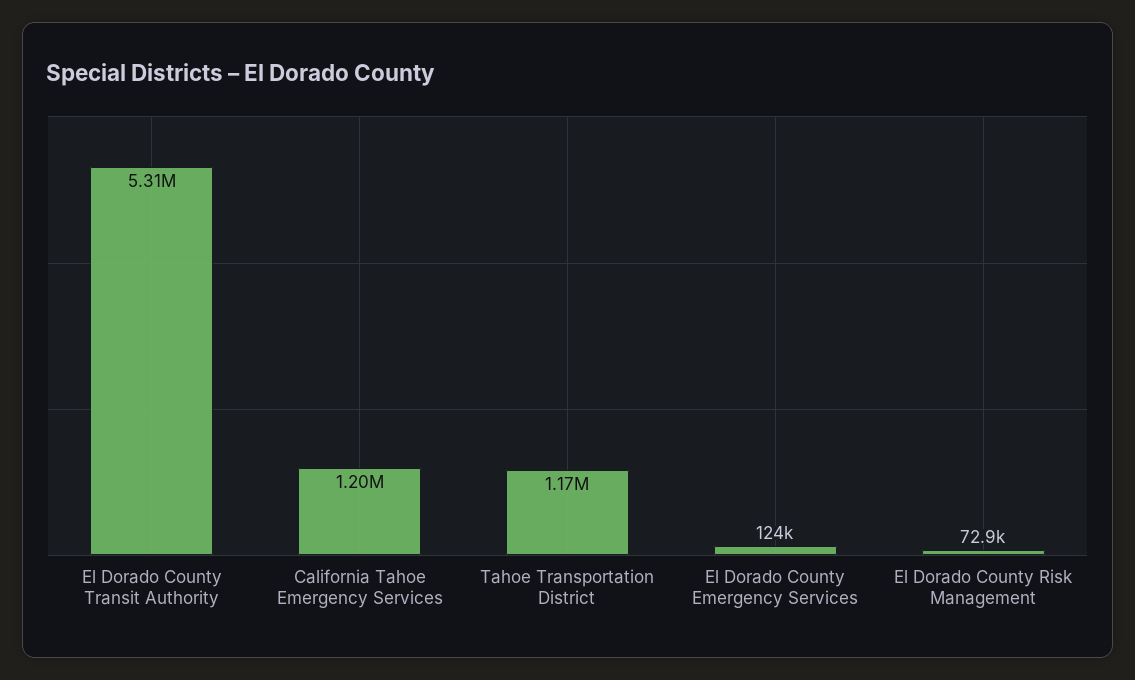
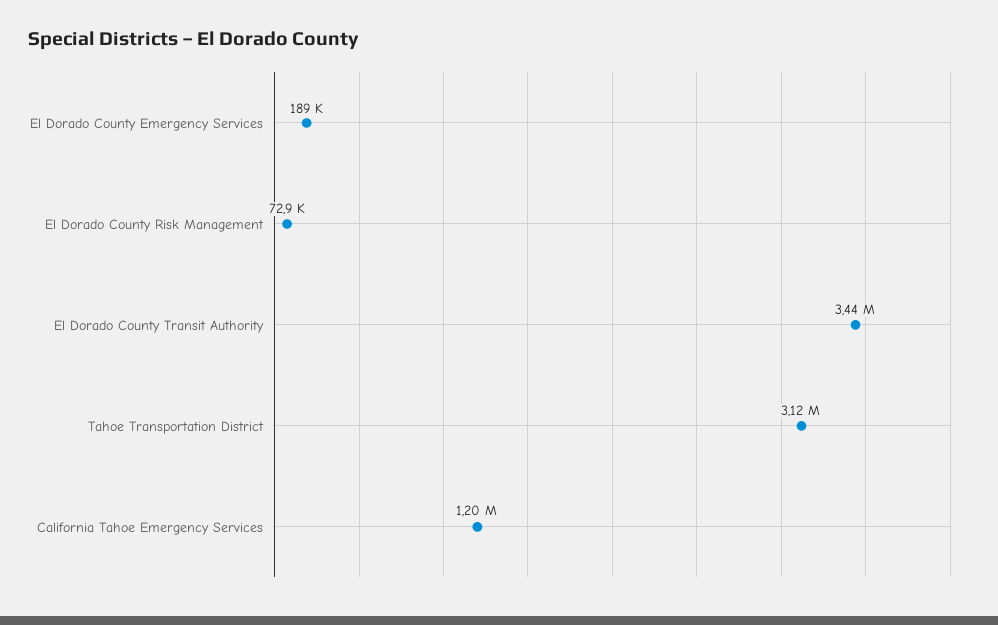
  {
-   "El Dorado County Transit Authority": 5310000,
+   "El Dorado County Transit Authority": 3440000,
    "California Tahoe Emergency Services": 1200000,
-   "Tahoe Transportation District": 1170000,
+   "Tahoe Transportation District": 3120000,
-   "El Dorado County Emergency Services": 124000,
+   "El Dorado County Emergency Services": 189000,
    "El Dorado County Risk Management": 72900
  }

